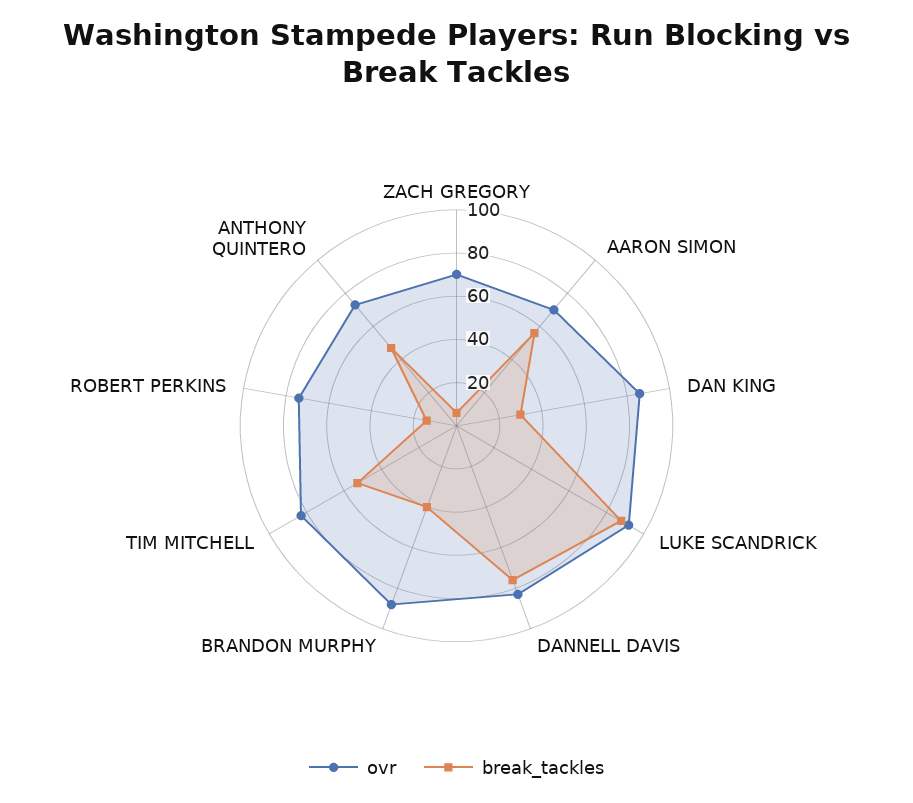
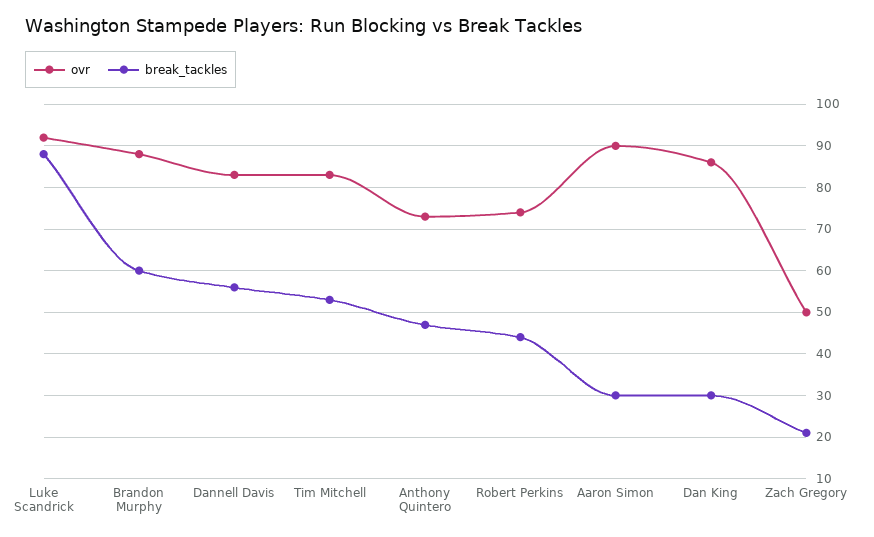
  {
    "ovr": {
-     "ZACH GREGORY": 70,
+     "ZACH GREGORY": 50,
-     "AARON SIMON": 70,
+     "AARON SIMON": 90,
      "DAN KING": 85,
      "LUKE SCANDRICK": 90,
      "DANNELL DAVIS": 85,
      "BRANDON MURPHY": 90,
      "TIM MITCHELL": 85,
      "ROBERT PERKINS": 75,
      "ANTHONY QUINTERO": 75
    },
    "break_tackles": {
-     "ZACH GREGORY": 5,
+     "ZACH GREGORY": 20,
-     "AARON SIMON": 55,
+     "AARON SIMON": 30,
      "DAN KING": 30,
      "LUKE SCANDRICK": 90,
-     "DANNELL DAVIS": 75,
+     "DANNELL DAVIS": 55,
-     "BRANDON MURPHY": 40,
+     "BRANDON MURPHY": 60,
      "TIM MITCHELL": 55,
-     "ROBERT PERKINS": 15,
+     "ROBERT PERKINS": 45,
      "ANTHONY QUINTERO": 45
    }
  }

